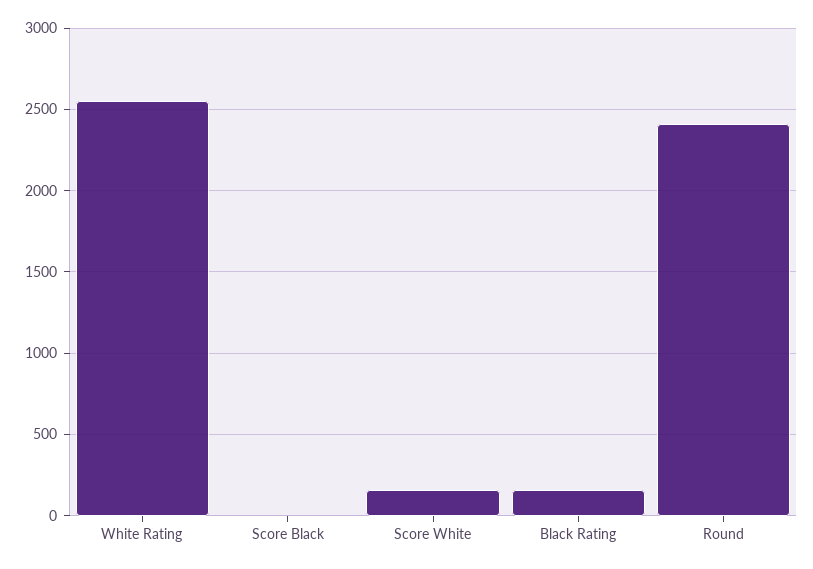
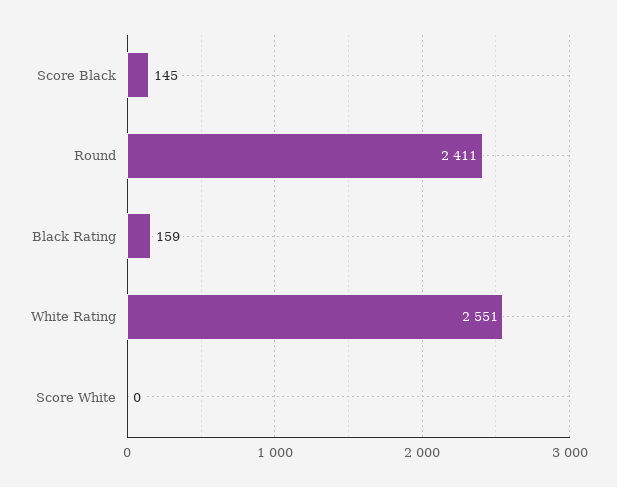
  {
    "White Rating": 2551,
-   "Score Black": 0,
+   "Score Black": 145,
-   "Score White": 150,
+   "Score White": 0,
    "Black Rating": 159,
    "Round": 2411
  }

